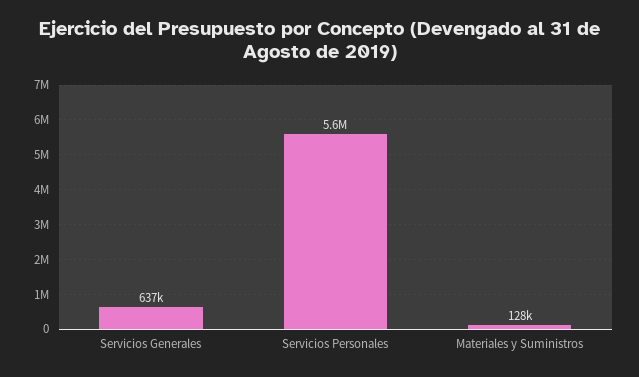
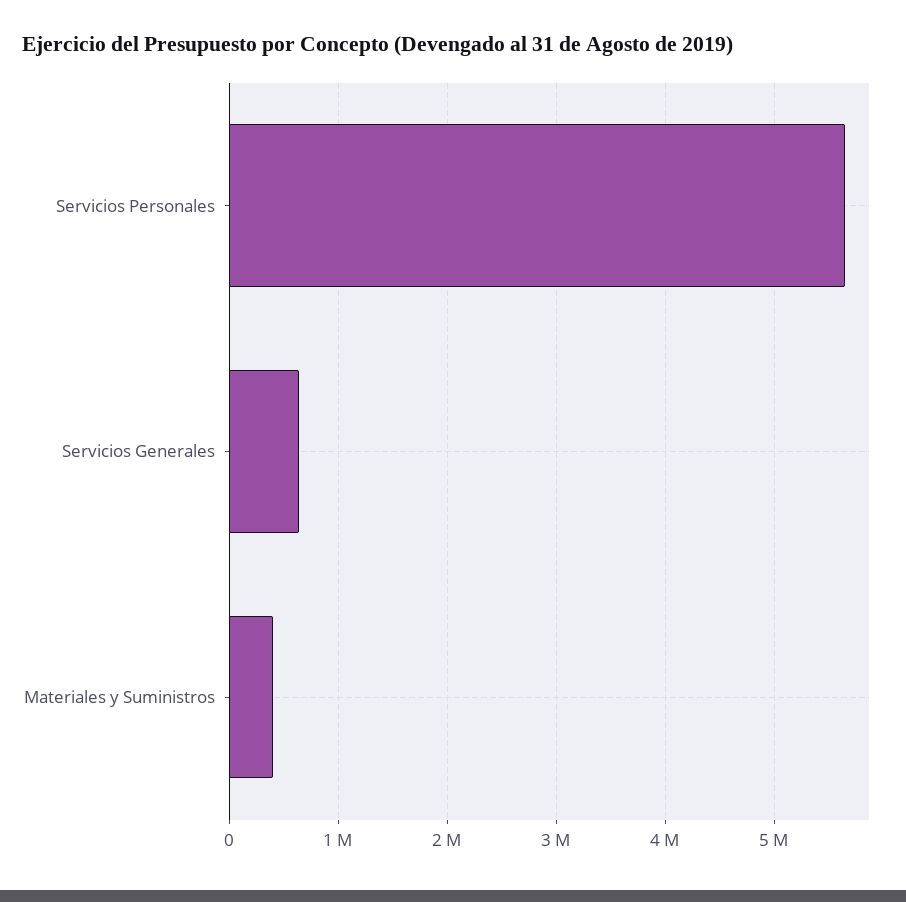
  {
    "Servicios Generales": 637000,
    "Servicios Personales": 5600000,
-   "Materiales y Suministros": 128000
+   "Materiales y Suministros": 400000
  }

